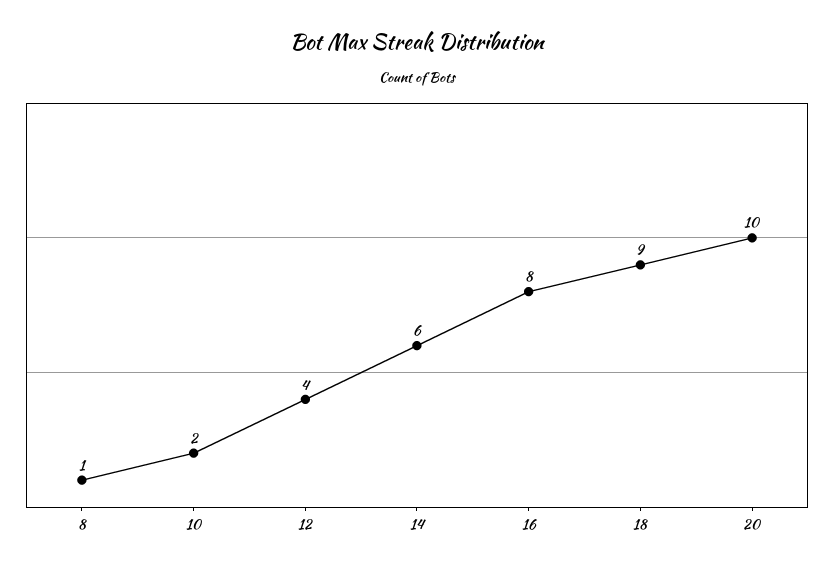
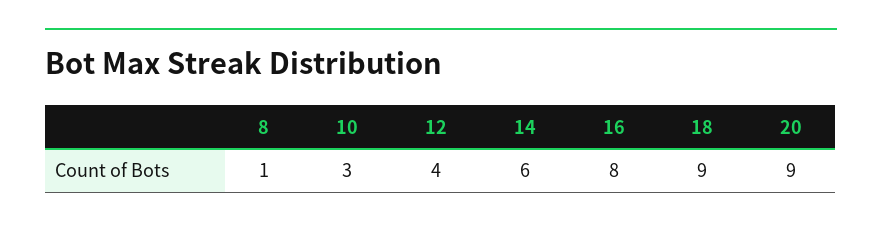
  {
    "8": 1,
-   "10": 2,
+   "10": 3,
    "12": 4,
    "14": 6,
    "16": 8,
    "18": 9,
-   "20": 10
+   "20": 9
  }

